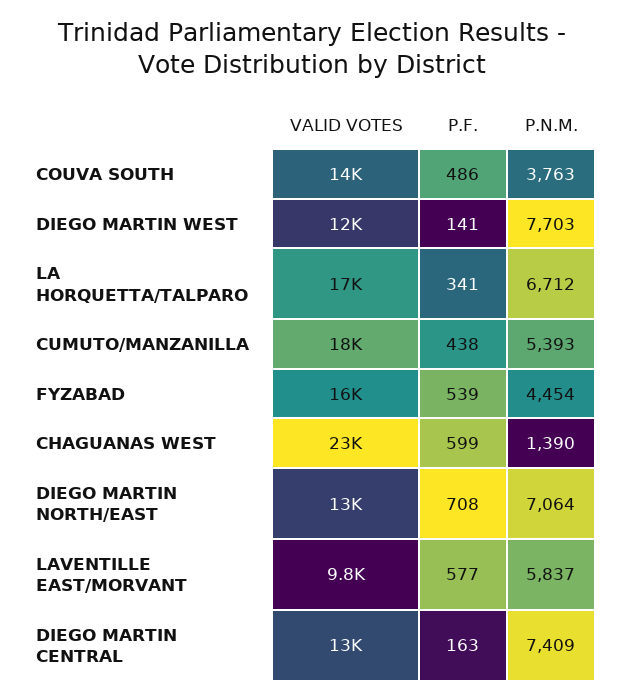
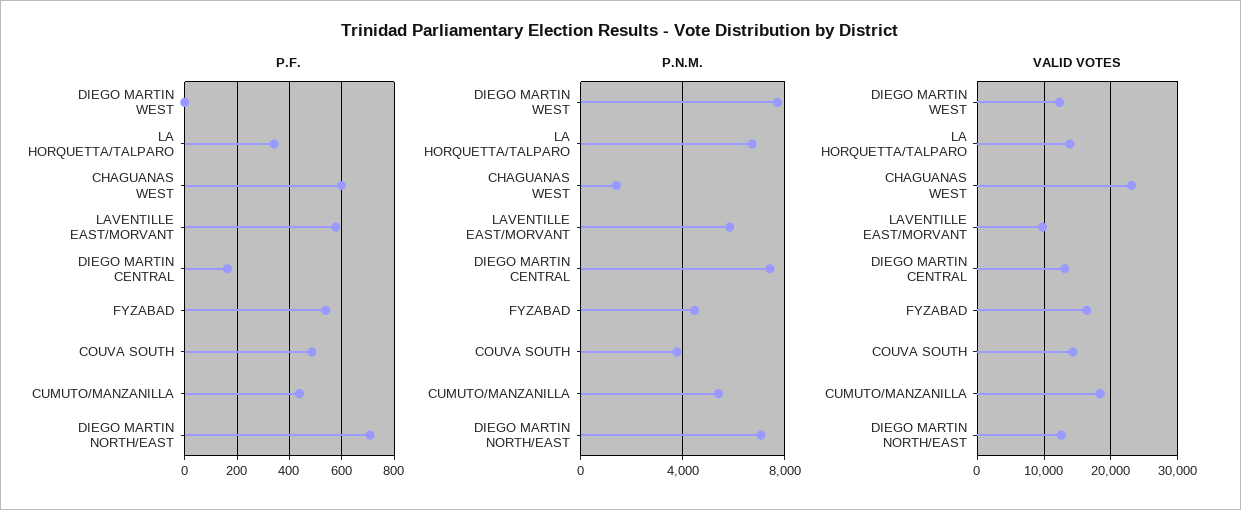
  {
    "VALID VOTES": {
      "COUVA SOUTH": 14000,
      "DIEGO MARTIN WEST": 12000,
-     "LA HORQUETTA/TALPARO": 17000,
+     "LA HORQUETTA/TALPARO": 14000,
      "CUMUTO/MANZANILLA": 18000,
      "FYZABAD": 16000,
      "CHAGUANAS WEST": 23000,
      "DIEGO MARTIN NORTH/EAST": 13000,
      "LAVENTILLE EAST/MORVANT": 9800,
      "DIEGO MARTIN CENTRAL": 13000
    },
    "P.F.": {
      "COUVA SOUTH": 486,
-     "DIEGO MARTIN WEST": 141,
+     "DIEGO MARTIN WEST": 0,
      "LA HORQUETTA/TALPARO": 341,
      "CUMUTO/MANZANILLA": 438,
      "FYZABAD": 539,
      "CHAGUANAS WEST": 599,
      "DIEGO MARTIN NORTH/EAST": 708,
      "LAVENTILLE EAST/MORVANT": 577,
      "DIEGO MARTIN CENTRAL": 163
    },
    "P.N.M.": {
      "COUVA SOUTH": 3763,
      "DIEGO MARTIN WEST": 7703,
      "LA HORQUETTA/TALPARO": 6712,
      "CUMUTO/MANZANILLA": 5393,
      "FYZABAD": 4454,
      "CHAGUANAS WEST": 1390,
      "DIEGO MARTIN NORTH/EAST": 7064,
      "LAVENTILLE EAST/MORVANT": 5837,
      "DIEGO MARTIN CENTRAL": 7409
    }
  }

